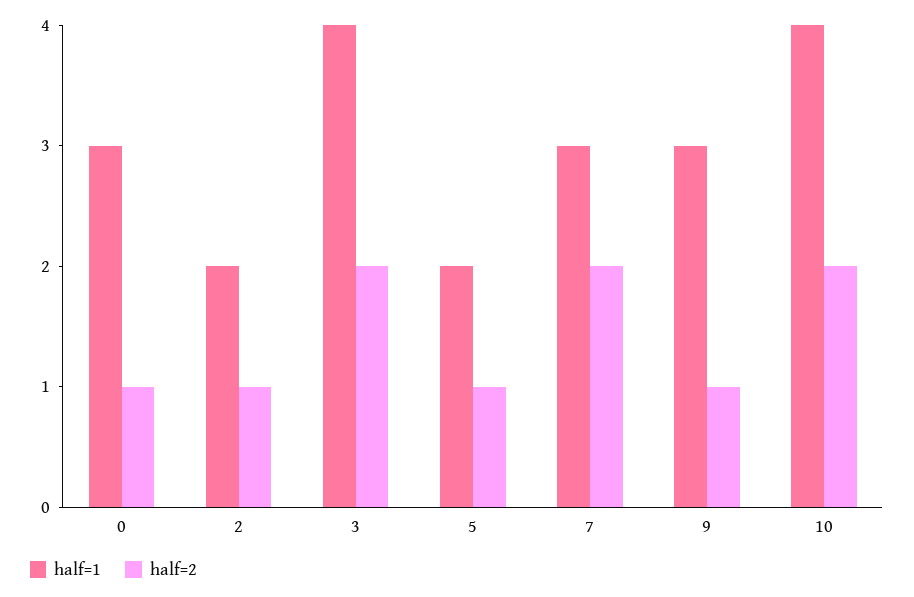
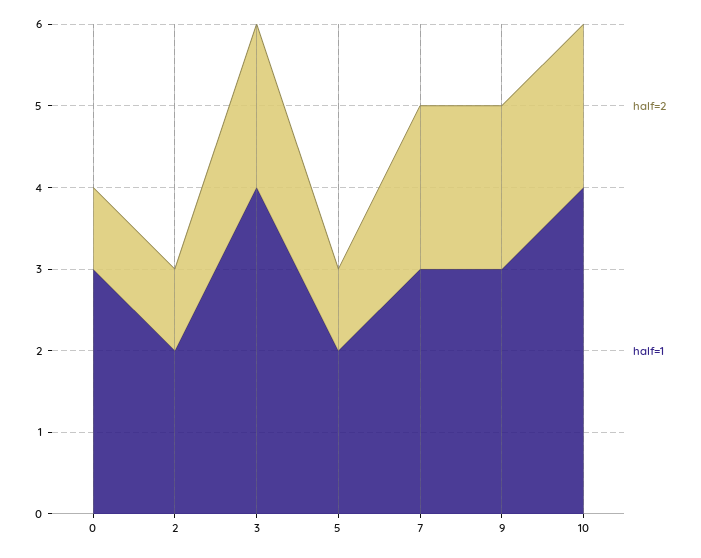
  {
    "half=1": {
      "0": 3,
      "2": 2,
      "3": 4,
      "5": 2,
      "7": 3,
      "9": 3,
      "10": 4
    },
    "half=2": {
      "0": 1,
      "2": 1,
      "3": 2,
      "5": 1,
      "7": 2,
-     "9": 1,
+     "9": 2,
      "10": 2
    }
  }

